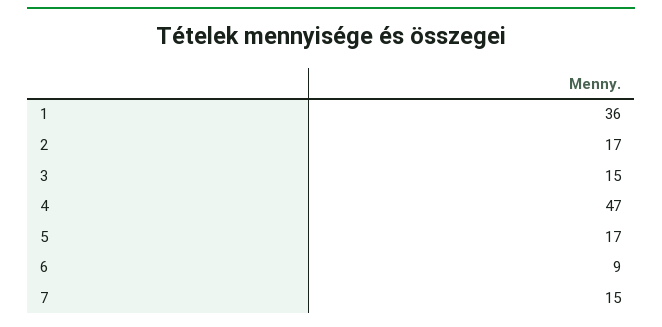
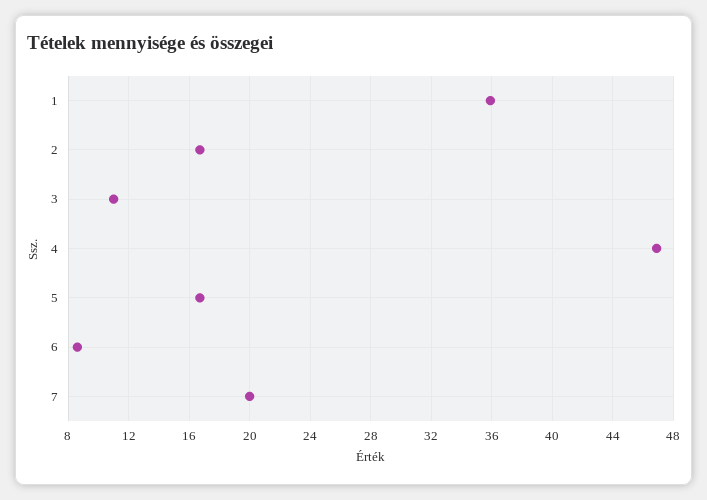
  {
    "1": 36,
    "2": 17,
-   "3": 15,
+   "3": 11,
    "4": 47,
    "5": 17,
    "6": 9,
-   "7": 15
+   "7": 20
  }

